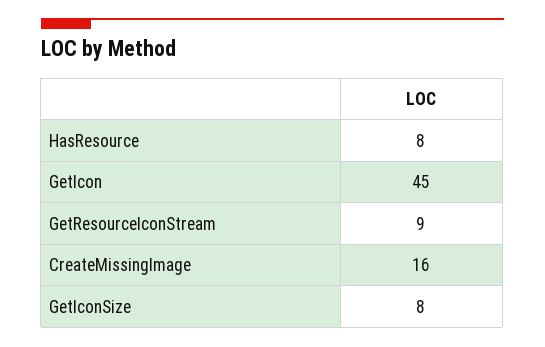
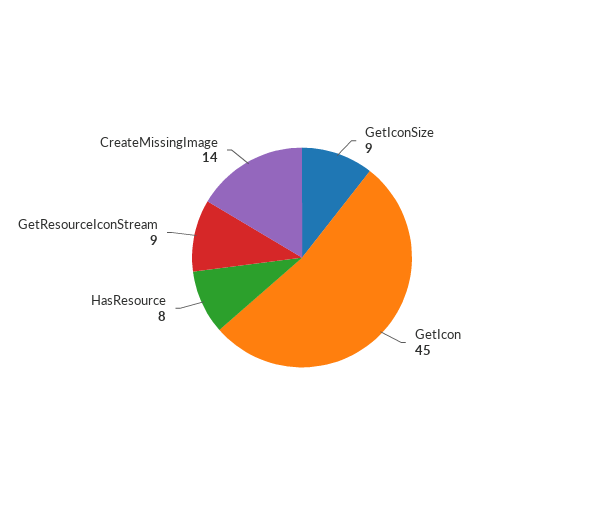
  {
    "HasResource": 8,
    "GetIcon": 45,
    "GetResourceIconStream": 9,
-   "CreateMissingImage": 16,
+   "CreateMissingImage": 14,
-   "GetIconSize": 8
+   "GetIconSize": 9
  }

